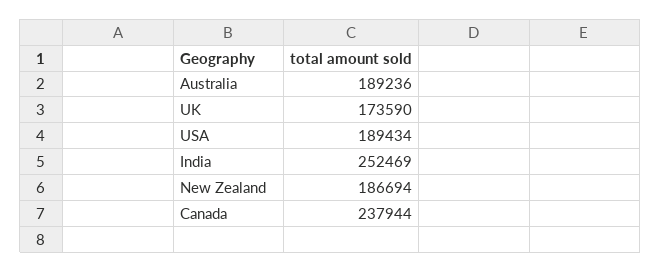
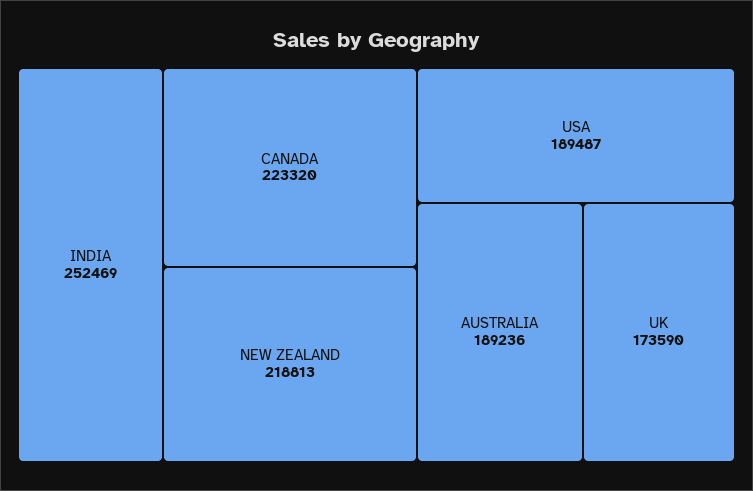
  {
    "Australia": 189236,
    "UK": 173590,
-   "USA": 189434,
+   "USA": 189487,
    "India": 252469,
-   "New Zealand": 186694,
+   "New Zealand": 218813,
-   "Canada": 237944
+   "Canada": 223320
  }

